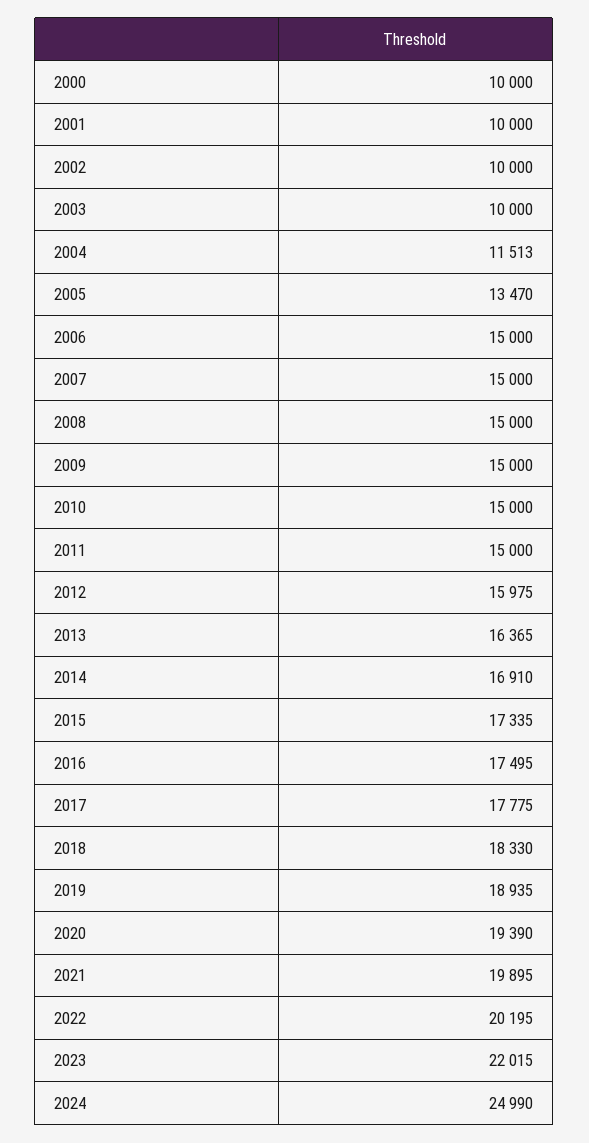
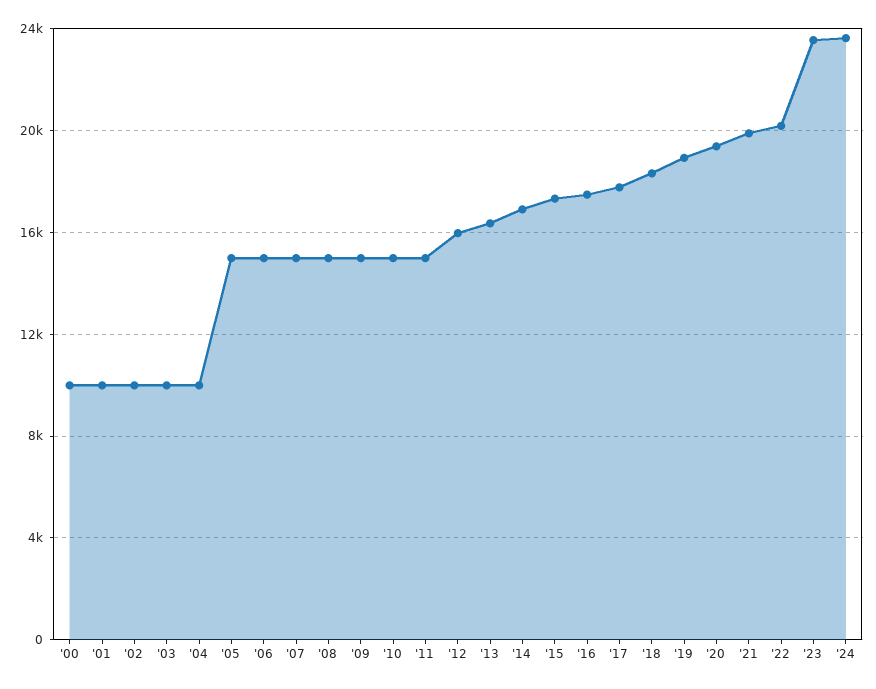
  {
    "2000": 10000,
    "2001": 10000,
    "2002": 10000,
    "2003": 10000,
-   "2004": 11513,
+   "2004": 10000,
-   "2005": 13470,
+   "2005": 15000,
    "2006": 15000,
    "2007": 15000,
    "2008": 15000,
    "2009": 15000,
    "2010": 15000,
    "2011": 15000,
    "2012": 15975,
    "2013": 16365,
    "2014": 16910,
    "2015": 17335,
    "2016": 17495,
    "2017": 17775,
    "2018": 18330,
    "2019": 18935,
    "2020": 19390,
    "2021": 19895,
    "2022": 20195,
-   "2023": 22015,
+   "2023": 23500,
-   "2024": 24990
+   "2024": 23500
  }

